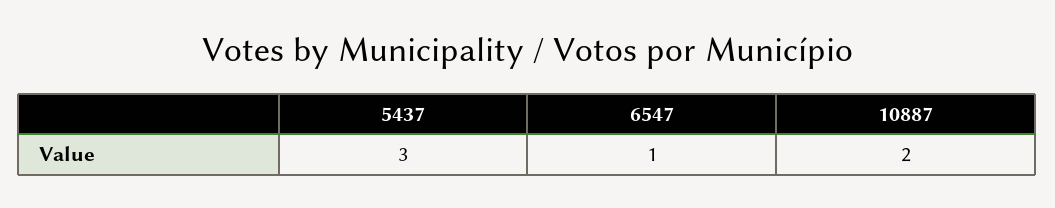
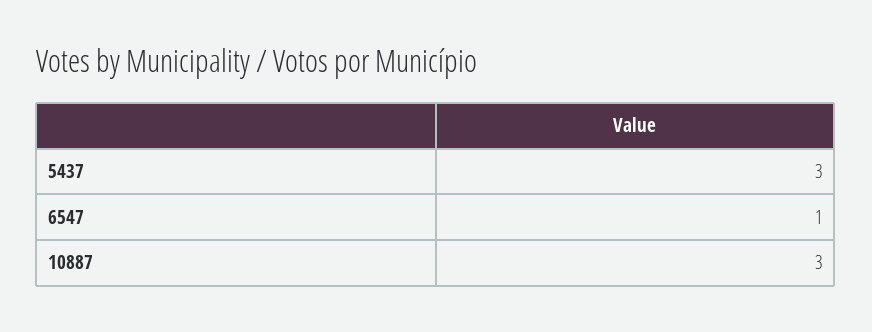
  {
    "5437": 3,
    "6547": 1,
-   "10887": 2
+   "10887": 3
  }

